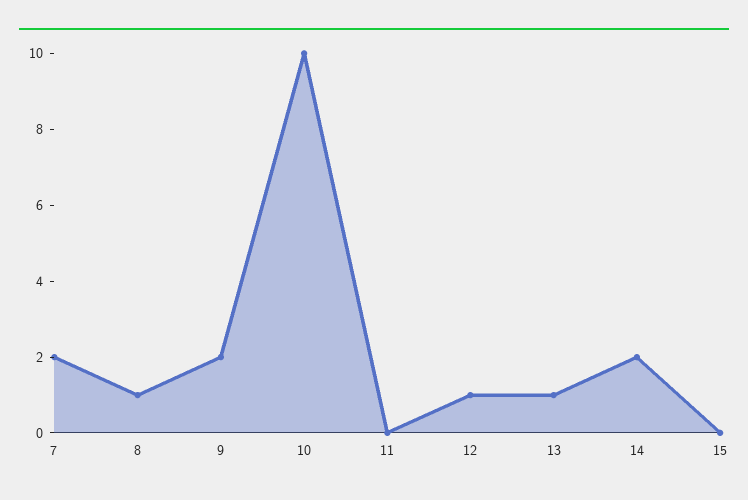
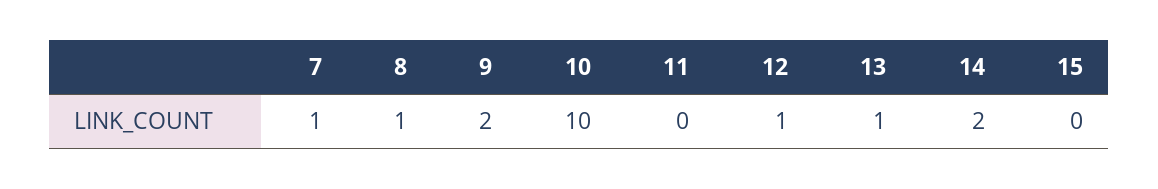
  {
-   "7": 2,
+   "7": 1,
    "8": 1,
    "9": 2,
    "10": 10,
    "11": 0,
    "12": 1,
    "13": 1,
    "14": 2,
    "15": 0
  }

